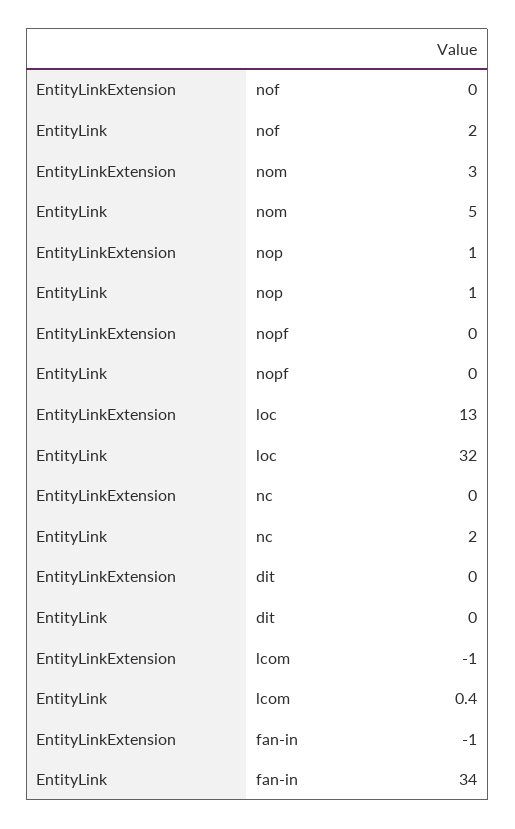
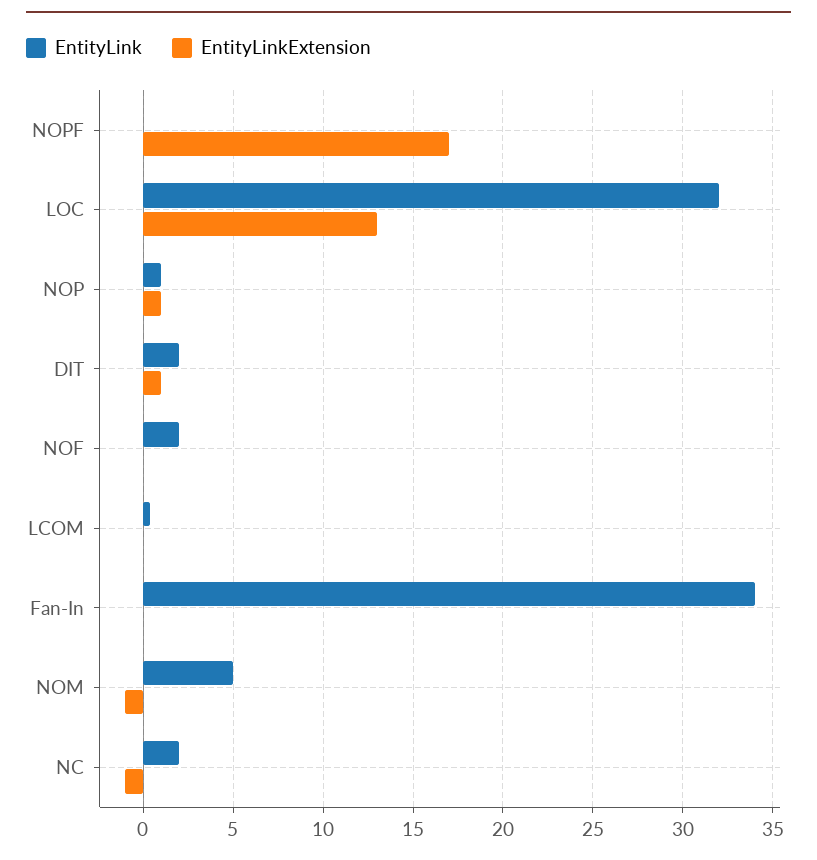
  {
    "EntityLinkExtension": {
      "nof": 0,
-     "nom": 3,
+     "nom": -1,
      "nop": 1,
-     "nopf": 0,
+     "nopf": 17,
      "loc": 13,
-     "nc": 0,
+     "nc": -1,
-     "dit": 0,
+     "dit": 1,
-     "lcom": -1,
+     "lcom": 0,
-     "fan-in": -1
+     "fan-in": 0
    },
    "EntityLink": {
      "nof": 2,
      "nom": 5,
      "nop": 1,
      "nopf": 0,
      "loc": 32,
      "nc": 2,
-     "dit": 0,
+     "dit": 2,
      "lcom": 0.4,
      "fan-in": 34
    }
  }

